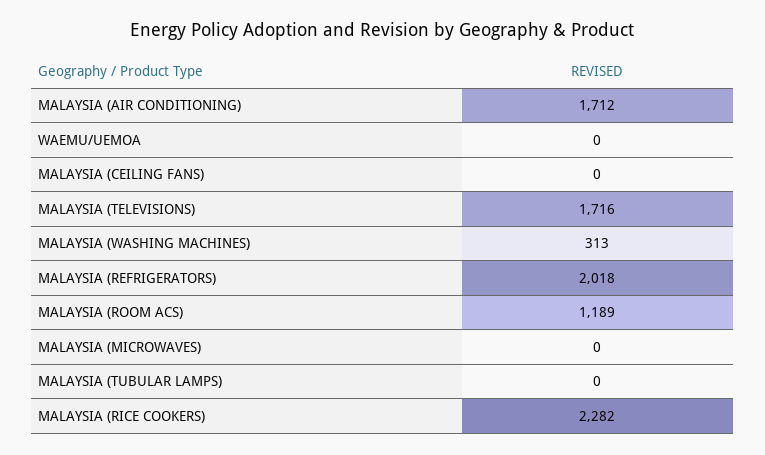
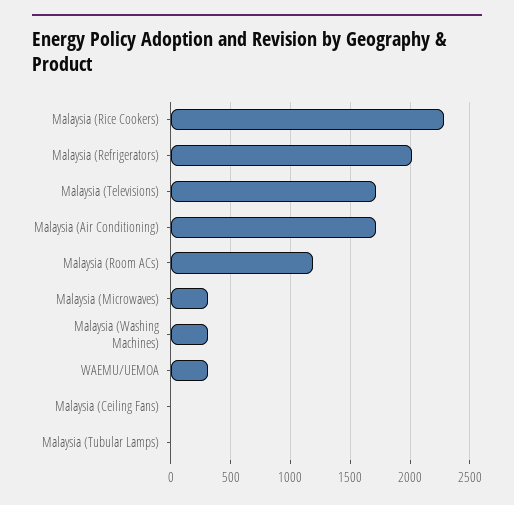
  {
    "MALAYSIA (AIR CONDITIONING)": 1712,
-   "WAEMU/UEMOA": 0,
+   "WAEMU/UEMOA": 300,
    "MALAYSIA (CEILING FANS)": 0,
    "MALAYSIA (TELEVISIONS)": 1716,
    "MALAYSIA (WASHING MACHINES)": 313,
    "MALAYSIA (REFRIGERATORS)": 2018,
    "MALAYSIA (ROOM ACS)": 1189,
-   "MALAYSIA (MICROWAVES)": 0,
+   "MALAYSIA (MICROWAVES)": 300,
    "MALAYSIA (TUBULAR LAMPS)": 0,
    "MALAYSIA (RICE COOKERS)": 2282
  }

